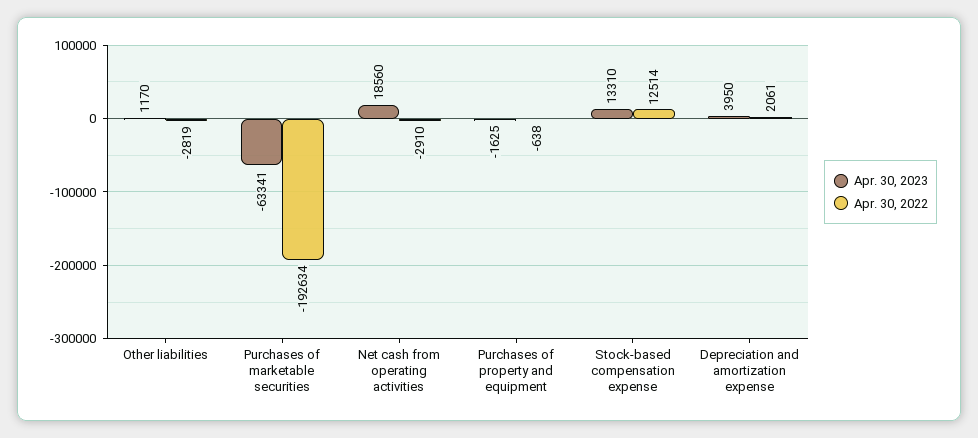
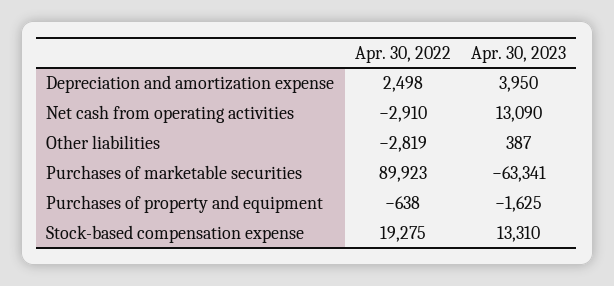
  {
    "Apr. 30, 2023": {
-     "Other liabilities": 1170,
+     "Other liabilities": 387,
      "Purchases of marketable securities": -63341,
-     "Net cash from operating activities": 18560,
+     "Net cash from operating activities": 13090,
      "Purchases of property and equipment": -1625,
      "Stock-based compensation expense": 13310,
      "Depreciation and amortization expense": 3950
    },
    "Apr. 30, 2022": {
      "Other liabilities": -2819,
-     "Purchases of marketable securities": -192634,
+     "Purchases of marketable securities": 89923,
      "Net cash from operating activities": -2910,
      "Purchases of property and equipment": -638,
-     "Stock-based compensation expense": 12514,
+     "Stock-based compensation expense": 19275,
-     "Depreciation and amortization expense": 2061
+     "Depreciation and amortization expense": 2498
    }
  }

